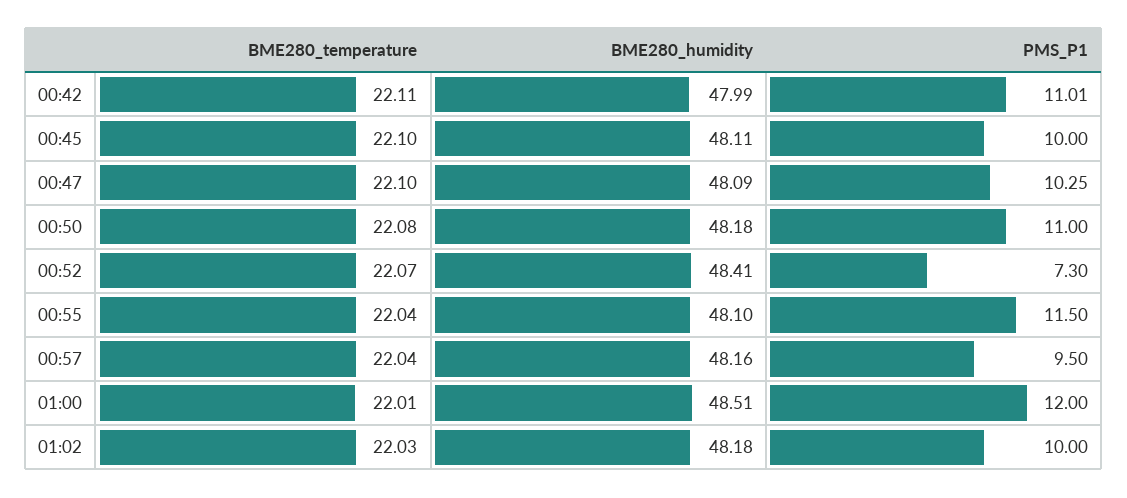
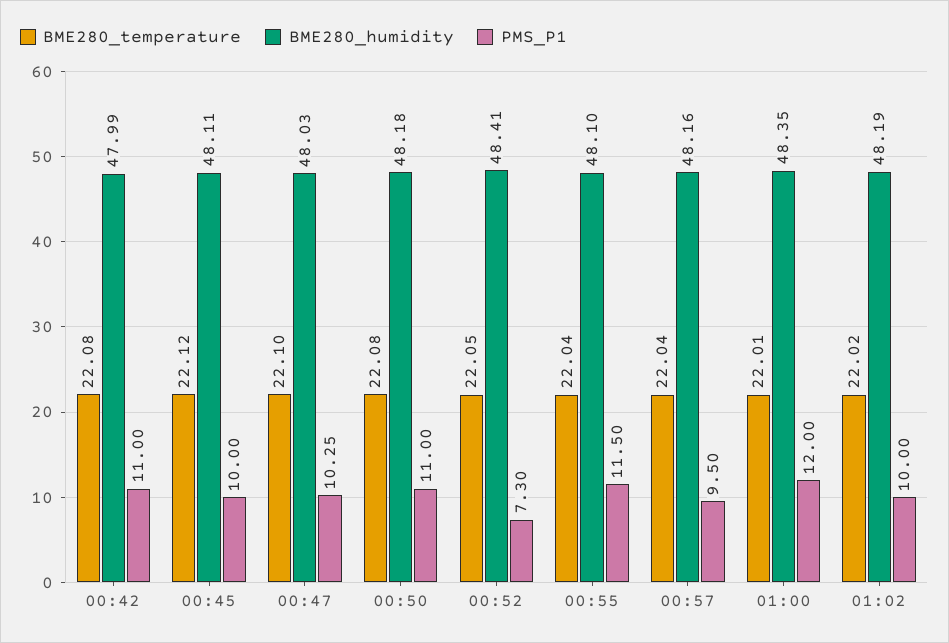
  {
    "BME280_temperature": {
-     "00:42": 22.11,
+     "00:42": 22.08,
-     "00:45": 22.1,
+     "00:45": 22.12,
      "00:47": 22.1,
      "00:50": 22.08,
-     "00:52": 22.07,
+     "00:52": 22.05,
      "00:55": 22.04,
      "00:57": 22.04,
      "01:00": 22.01,
-     "01:02": 22.03
+     "01:02": 22.02
    },
    "BME280_humidity": {
      "00:42": 47.99,
      "00:45": 48.11,
-     "00:47": 48.09,
+     "00:47": 48.03,
      "00:50": 48.18,
      "00:52": 48.41,
      "00:55": 48.1,
      "00:57": 48.16,
-     "01:00": 48.51,
+     "01:00": 48.35,
-     "01:02": 48.18
+     "01:02": 48.19
    },
    "PMS_P1": {
-     "00:42": 11.01,
+     "00:42": 11,
      "00:45": 10,
      "00:47": 10.25,
      "00:50": 11,
      "00:52": 7.3,
      "00:55": 11.5,
      "00:57": 9.5,
      "01:00": 12,
      "01:02": 10
    }
  }

